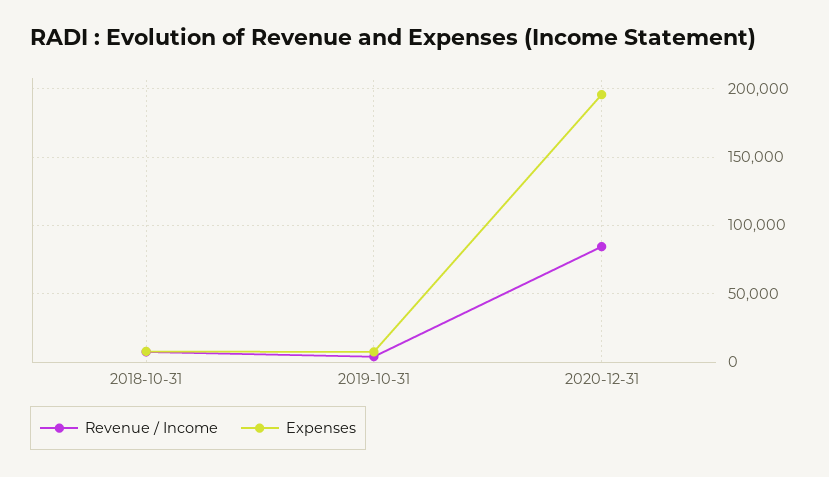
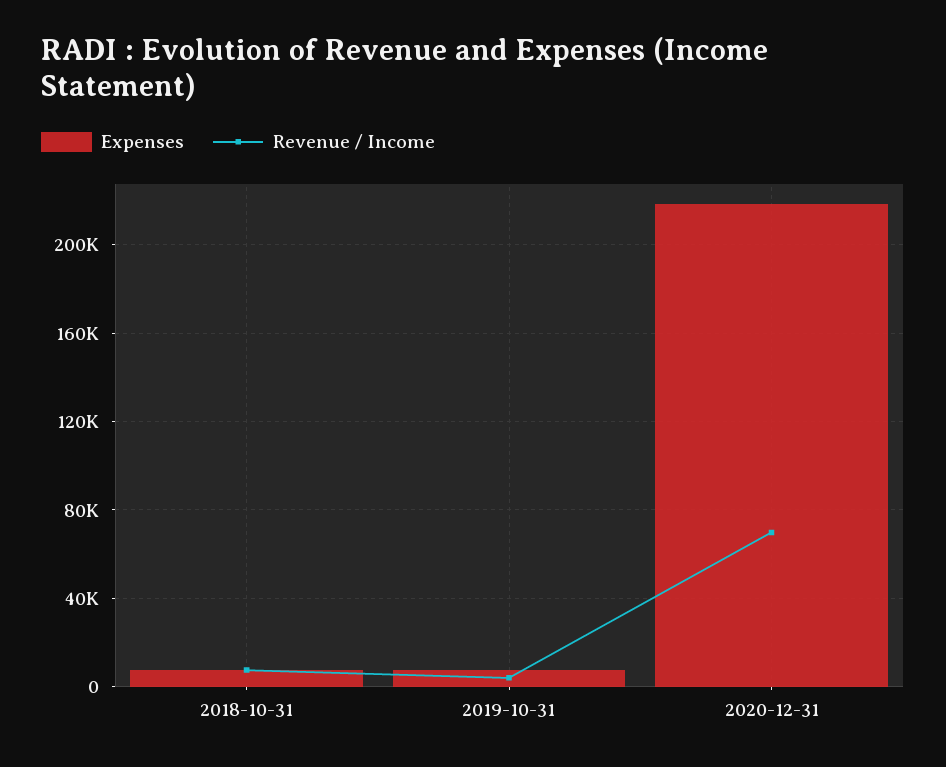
  {
    "Revenue / Income": {
      "2018-10-31": 10000,
      "2019-10-31": 5000,
-     "2020-12-31": 85000
+     "2020-12-31": 70000
    },
    "Expenses": {
      "2018-10-31": 10000,
      "2019-10-31": 10000,
-     "2020-12-31": 195000
+     "2020-12-31": 220000
    }
  }

